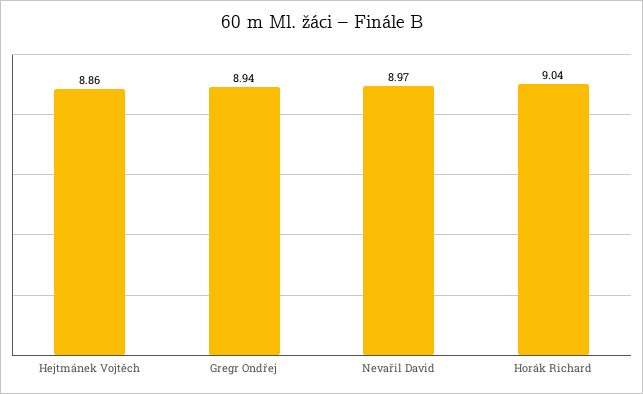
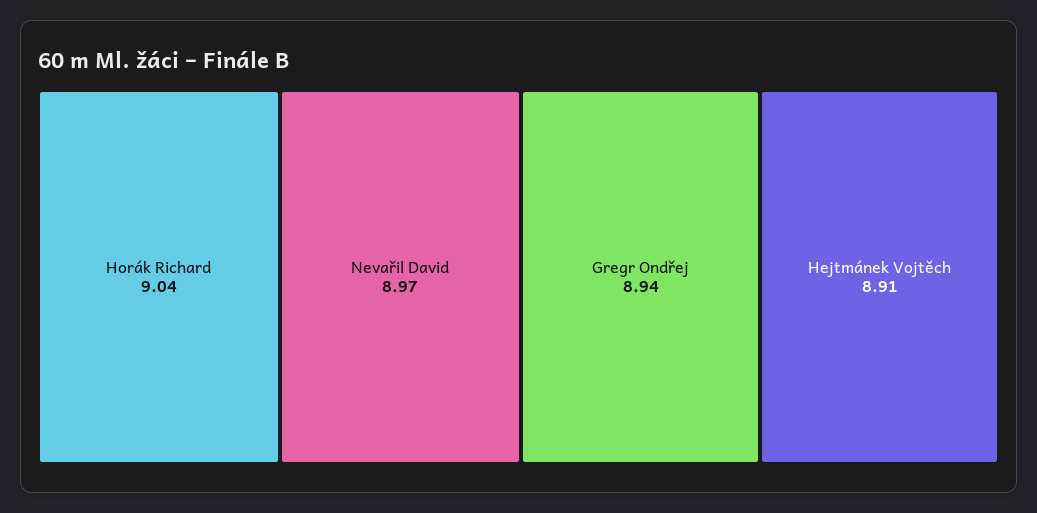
  {
-   "Hejtmánek Vojtěch": 8.86,
+   "Hejtmánek Vojtěch": 8.91,
    "Gregr Ondřej": 8.94,
    "Nevařil David": 8.97,
    "Horák Richard": 9.04
  }

